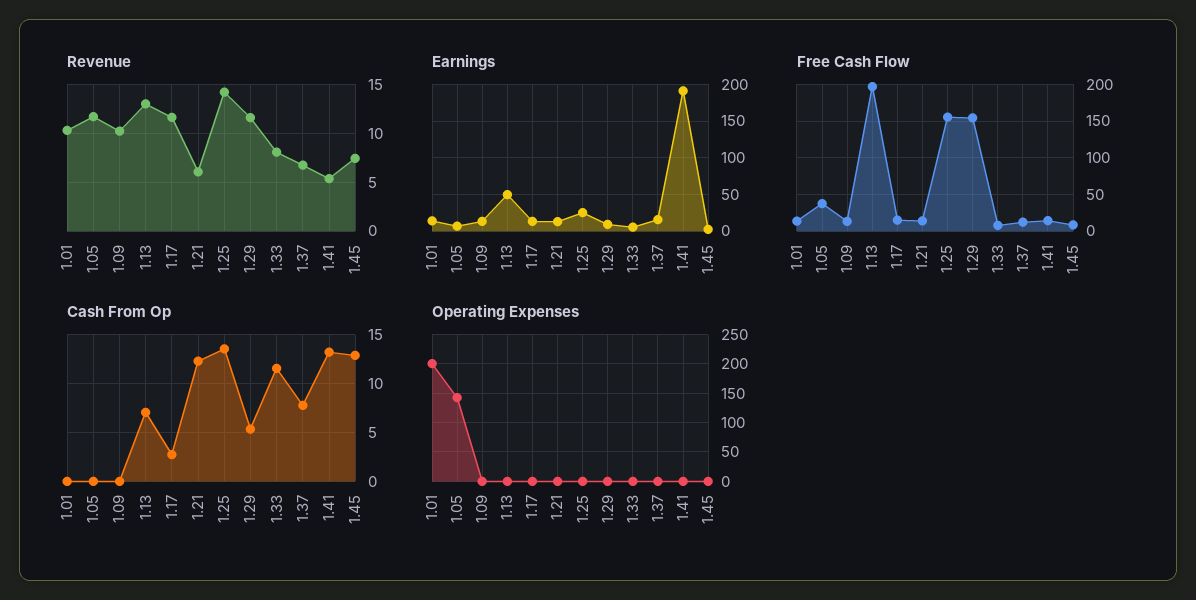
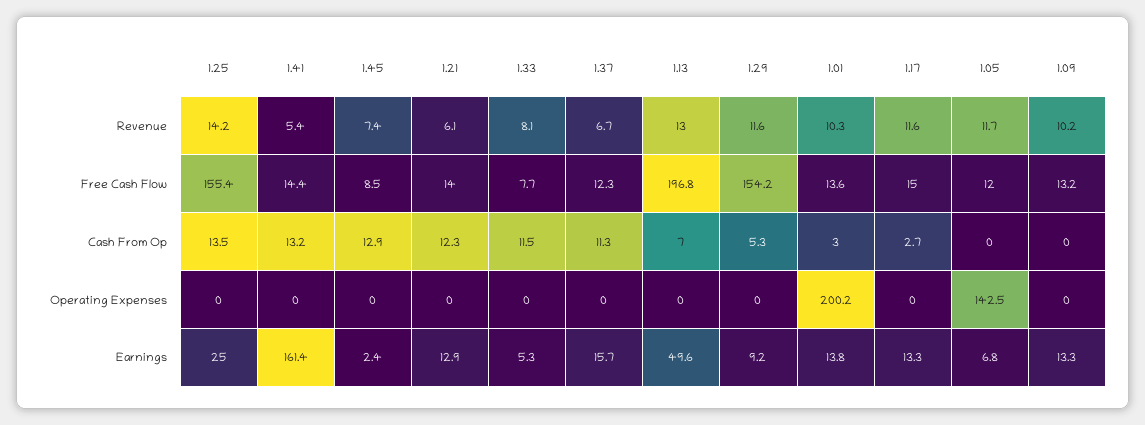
  {
    "Revenue": {
      "1.01": 10.3,
      "1.05": 11.7,
      "1.09": 10.2,
      "1.13": 13,
      "1.17": 11.6,
      "1.21": 6.1,
      "1.25": 14.2,
      "1.29": 11.6,
      "1.33": 8.1,
      "1.37": 6.7,
      "1.41": 5.4,
      "1.45": 7.4
    },
    "Earnings": {
      "1.01": 13.8,
      "1.05": 6.8,
      "1.09": 13.3,
      "1.13": 49.6,
      "1.17": 13.3,
      "1.21": 12.9,
      "1.25": 25,
      "1.29": 9.2,
      "1.33": 5.3,
      "1.37": 15.7,
-     "1.41": 190,
+     "1.41": 161.4,
      "1.45": 2.4
    },
    "Free Cash Flow": {
      "1.01": 13.6,
-     "1.05": 40,
+     "1.05": 12,
      "1.09": 13.2,
      "1.13": 196.8,
      "1.17": 15,
      "1.21": 14,
      "1.25": 155.4,
      "1.29": 154.2,
      "1.33": 7.7,
      "1.37": 12.3,
      "1.41": 14.4,
      "1.45": 8.5
    },
    "Cash From Op": {
-     "1.01": 0,
+     "1.01": 3,
      "1.05": 0,
      "1.09": 0,
      "1.13": 7,
      "1.17": 2.7,
      "1.21": 12.3,
      "1.25": 13.5,
      "1.29": 5.3,
      "1.33": 11.5,
-     "1.37": 8,
+     "1.37": 11.3,
      "1.41": 13.2,
      "1.45": 12.9
    },
    "Operating Expenses": {
      "1.01": 200.2,
      "1.05": 142.5,
      "1.09": 0,
      "1.13": 0,
      "1.17": 0,
      "1.21": 0,
      "1.25": 0,
      "1.29": 0,
      "1.33": 0,
      "1.37": 0,
      "1.41": 0,
      "1.45": 0
    }
  }

